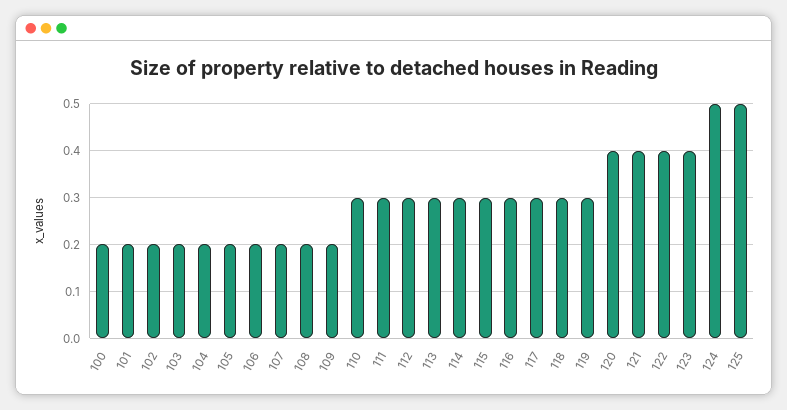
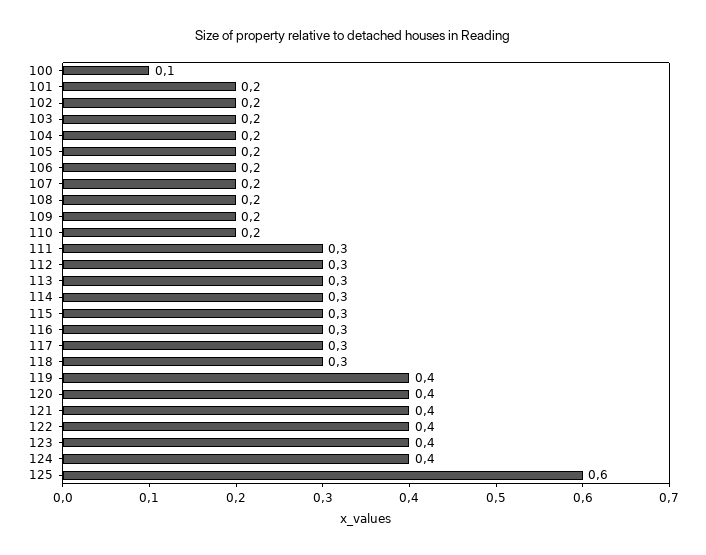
  {
-   "100": 0.2,
+   "100": 0.1,
    "101": 0.2,
    "102": 0.2,
    "103": 0.2,
    "104": 0.2,
    "105": 0.2,
    "106": 0.2,
    "107": 0.2,
    "108": 0.2,
    "109": 0.2,
-   "110": 0.3,
+   "110": 0.2,
    "111": 0.3,
    "112": 0.3,
    "113": 0.3,
    "114": 0.3,
    "115": 0.3,
    "116": 0.3,
    "117": 0.3,
    "118": 0.3,
-   "119": 0.3,
+   "119": 0.4,
    "120": 0.4,
    "121": 0.4,
    "122": 0.4,
    "123": 0.4,
-   "124": 0.5,
+   "124": 0.4,
-   "125": 0.5
+   "125": 0.6
  }

